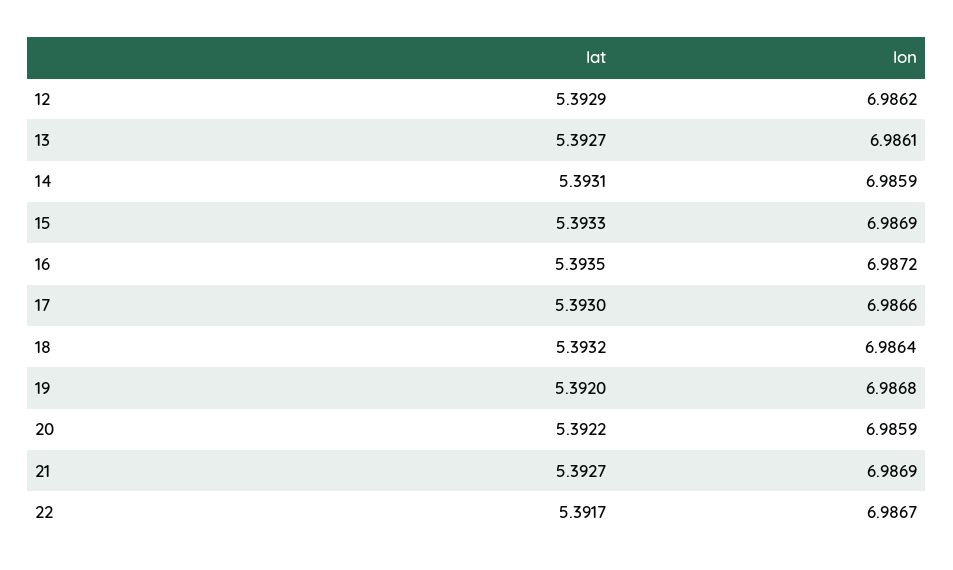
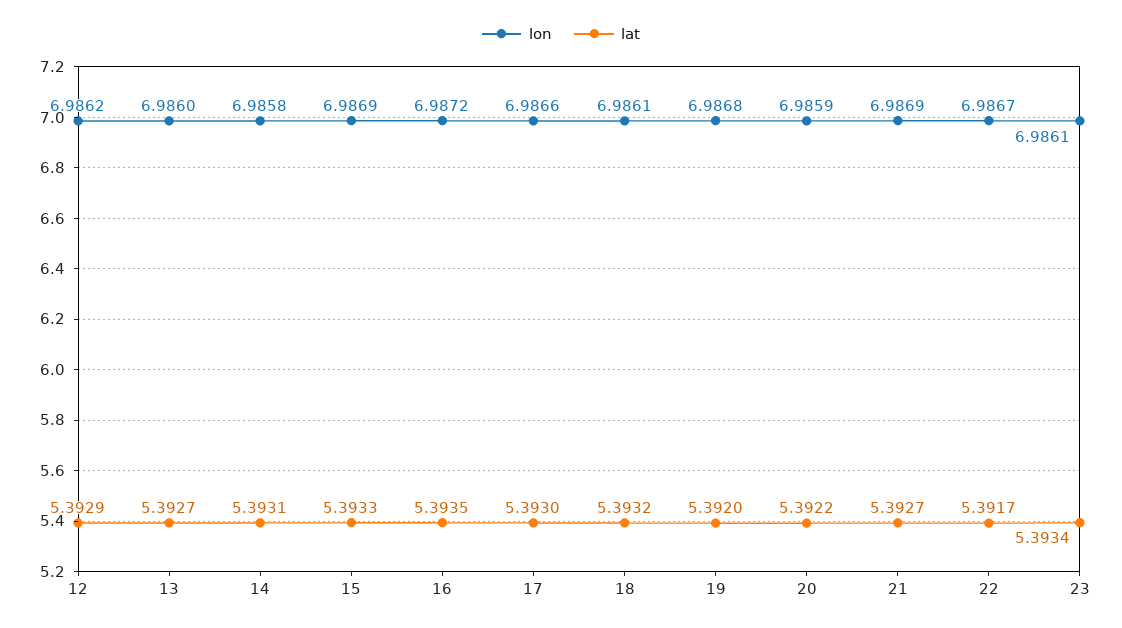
  {
    "lat": {
      "12": 5.3929,
      "13": 5.3927,
      "14": 5.3931,
      "15": 5.3933,
      "16": 5.3935,
      "17": 5.393,
      "18": 5.3932,
      "19": 5.392,
      "20": 5.3922,
      "21": 5.3927,
-     "22": 5.3917
+     "22": 5.3917,
+     "23": 5.3934
    },
    "lon": {
      "12": 6.9862,
-     "13": 6.9861,
+     "13": 6.986,
-     "14": 6.9859,
+     "14": 6.9858,
      "15": 6.9869,
      "16": 6.9872,
      "17": 6.9866,
-     "18": 6.9864,
+     "18": 6.9861,
      "19": 6.9868,
      "20": 6.9859,
      "21": 6.9869,
-     "22": 6.9867
+     "22": 6.9867,
+     "23": 6.9861
    }
  }

